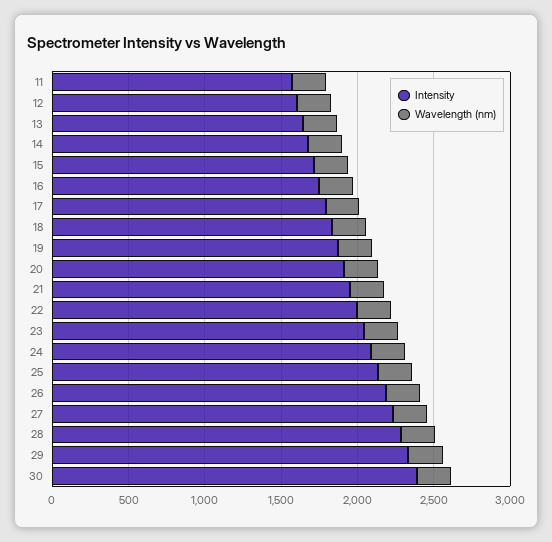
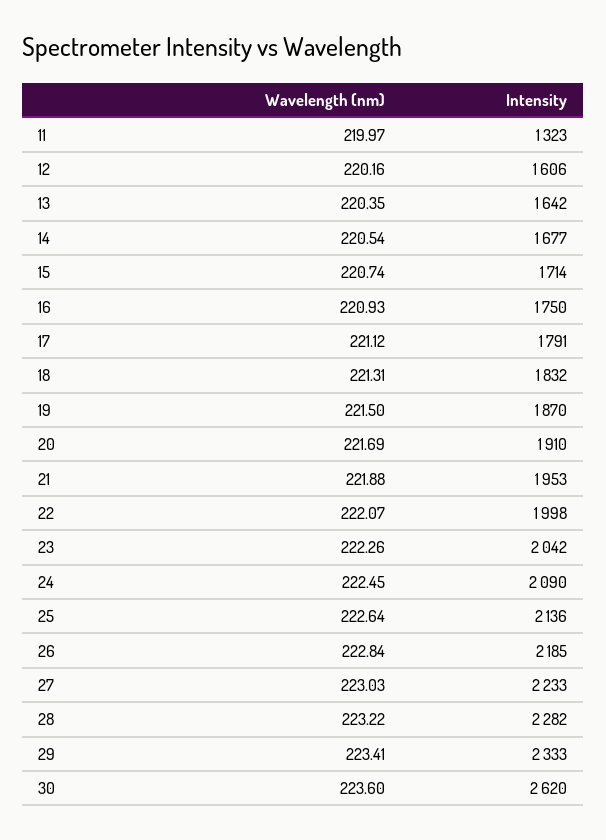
  {
    "Intensity": {
-     "11": 1600,
+     "11": 1323,
      "12": 1606,
      "13": 1642,
      "14": 1677,
      "15": 1714,
      "16": 1750,
      "17": 1791,
      "18": 1832,
      "19": 1870,
      "20": 1910,
      "21": 1953,
      "22": 1998,
      "23": 2042,
      "24": 2090,
      "25": 2136,
      "26": 2185,
      "27": 2233,
      "28": 2282,
      "29": 2333,
-     "30": 2400
+     "30": 2620
    },
    "Wavelength (nm)": {
      "11": 219.97,
      "12": 220.16,
      "13": 220.35,
      "14": 220.54,
      "15": 220.74,
      "16": 220.93,
      "17": 221.12,
      "18": 221.31,
      "19": 221.5,
      "20": 221.69,
      "21": 221.88,
      "22": 222.07,
      "23": 222.26,
      "24": 222.45,
      "25": 222.64,
      "26": 222.84,
      "27": 223.03,
      "28": 223.22,
      "29": 223.41,
      "30": 223.6
    }
  }

